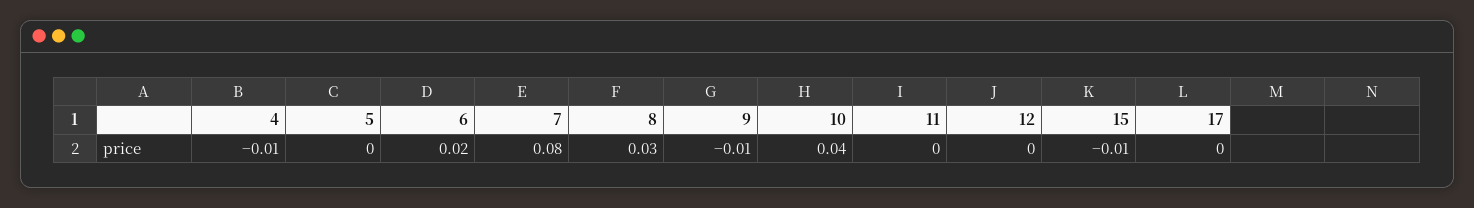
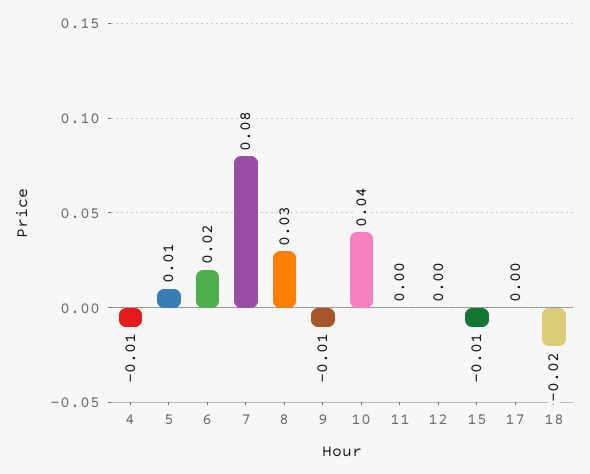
  {
    "4": -0.01,
-   "5": 0,
+   "5": 0.01,
    "6": 0.02,
    "7": 0.08,
    "8": 0.03,
    "9": -0.01,
    "10": 0.04,
    "11": 0,
    "12": 0,
    "15": -0.01,
-   "17": 0
+   "17": 0,
+   "18": -0.02
  }

